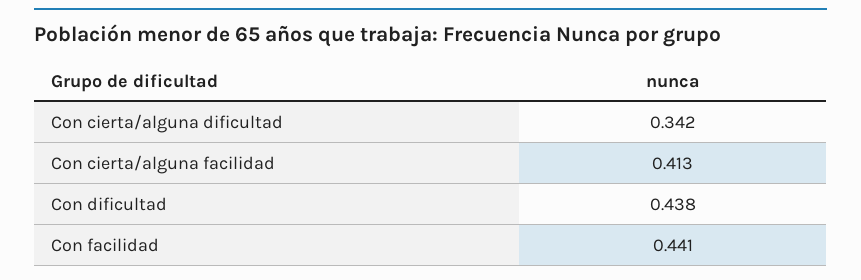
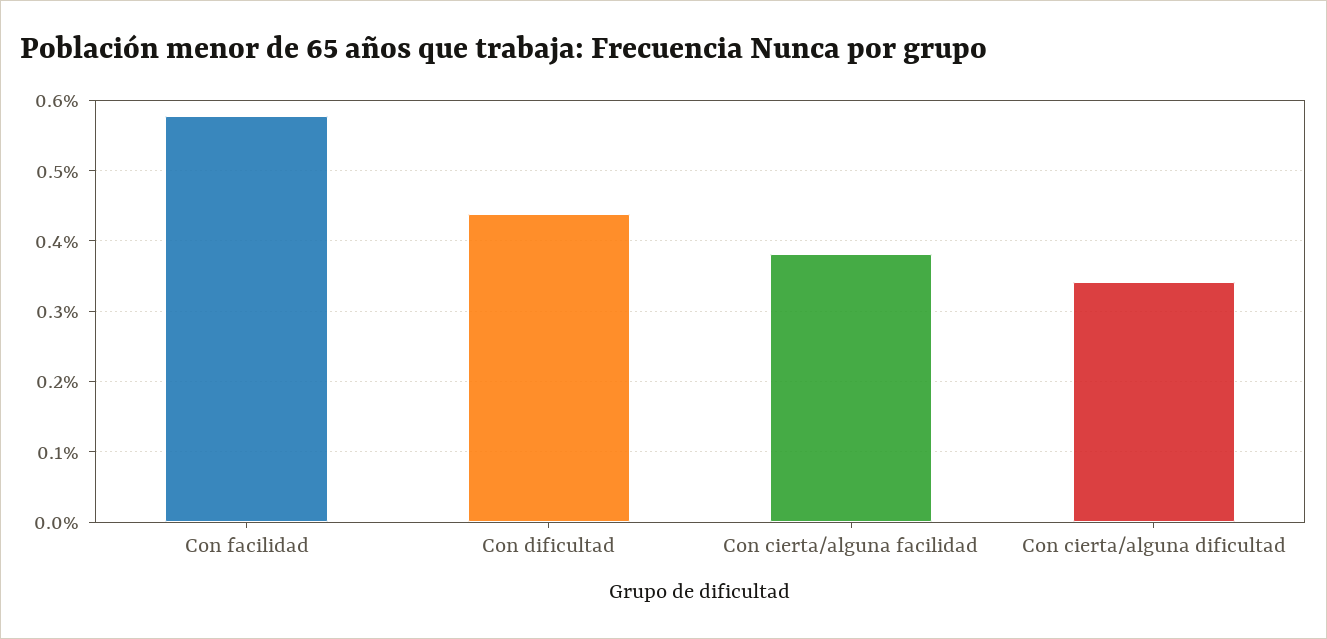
  {
    "Con cierta/alguna dificultad": 0.342,
-   "Con cierta/alguna facilidad": 0.413,
+   "Con cierta/alguna facilidad": 0.38,
    "Con dificultad": 0.438,
-   "Con facilidad": 0.441
+   "Con facilidad": 0.58
  }

